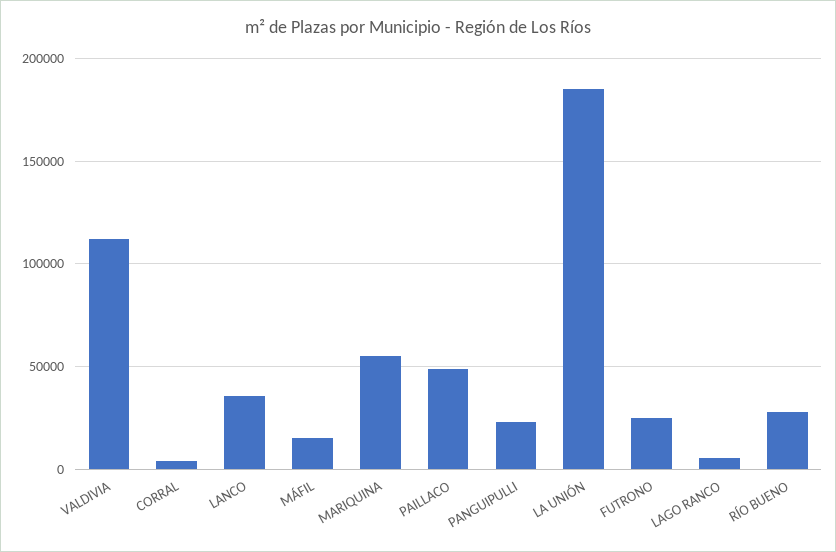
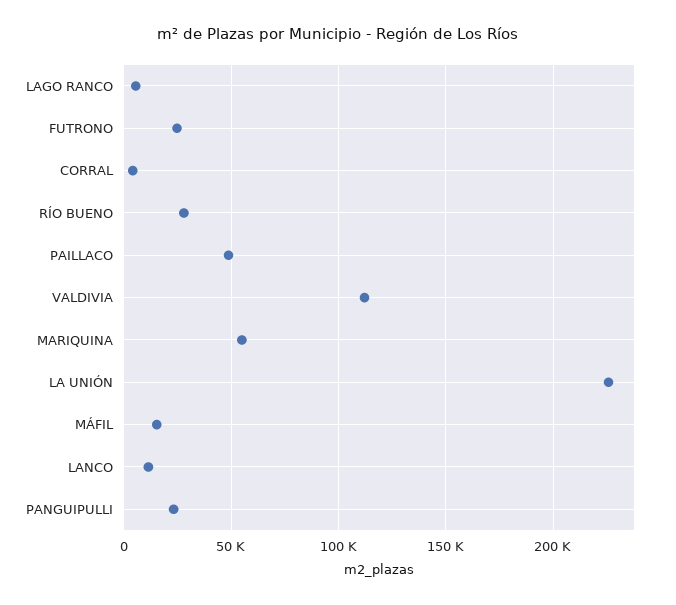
  {
    "VALDIVIA": 110000,
    "CORRAL": 5000,
-   "LANCO": 35000,
+   "LANCO": 10000,
    "MÁFIL": 15000,
    "MARIQUINA": 55000,
    "PAILLACO": 50000,
    "PANGUIPULLI": 25000,
-   "LA UNIÓN": 185000,
+   "LA UNIÓN": 225000,
    "FUTRONO": 25000,
    "LAGO RANCO": 5000,
    "RÍO BUENO": 30000
  }

